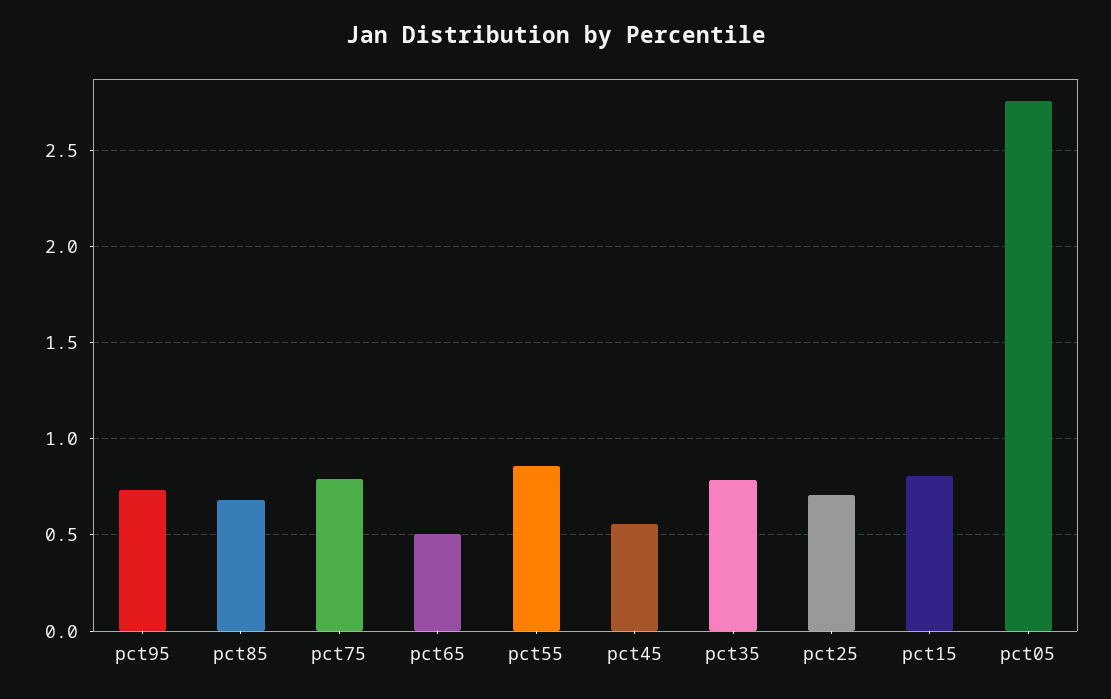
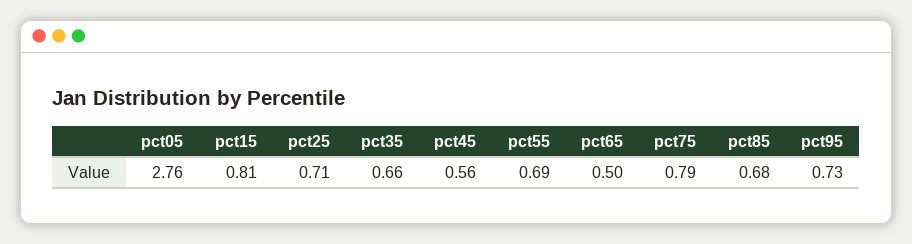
  {
    "pct95": 0.73,
    "pct85": 0.68,
    "pct75": 0.79,
    "pct65": 0.5,
-   "pct55": 0.85,
+   "pct55": 0.69,
    "pct45": 0.56,
-   "pct35": 0.8,
+   "pct35": 0.66,
    "pct25": 0.71,
    "pct15": 0.81,
    "pct05": 2.76
  }

